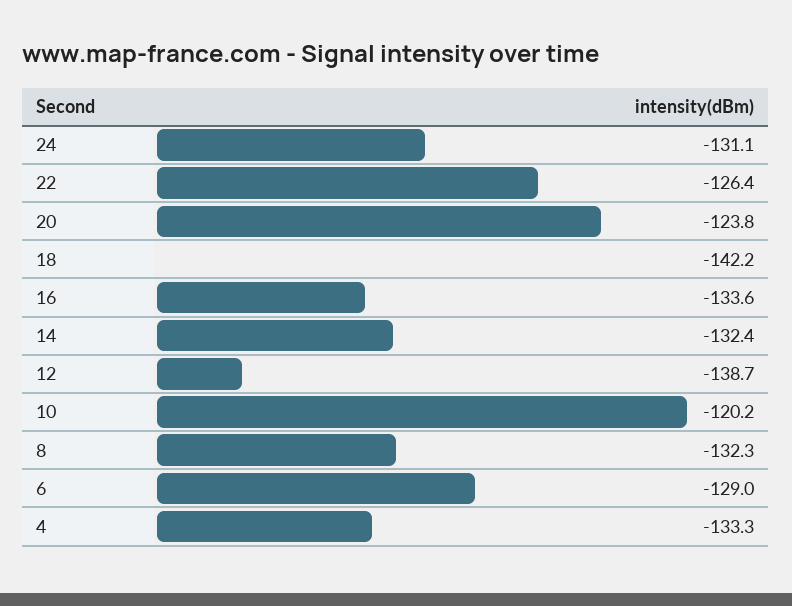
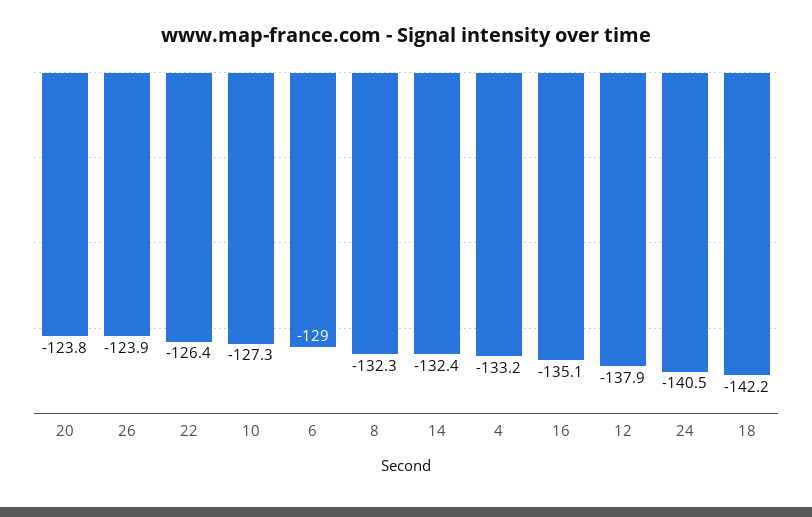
  {
-   "24": -131.1,
+   "24": -140.5,
    "22": -126.4,
    "20": -123.8,
    "18": -142.2,
-   "16": -133.6,
+   "16": -135.1,
    "14": -132.4,
-   "12": -138.7,
+   "12": -137.9,
-   "10": -120.2,
+   "10": -127.3,
    "8": -132.3,
    "6": -129,
-   "4": -133.3
+   "4": -133.2,
+   "26": -123.9
  }

